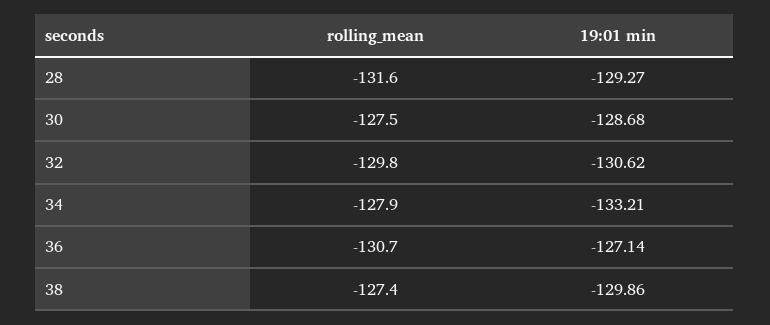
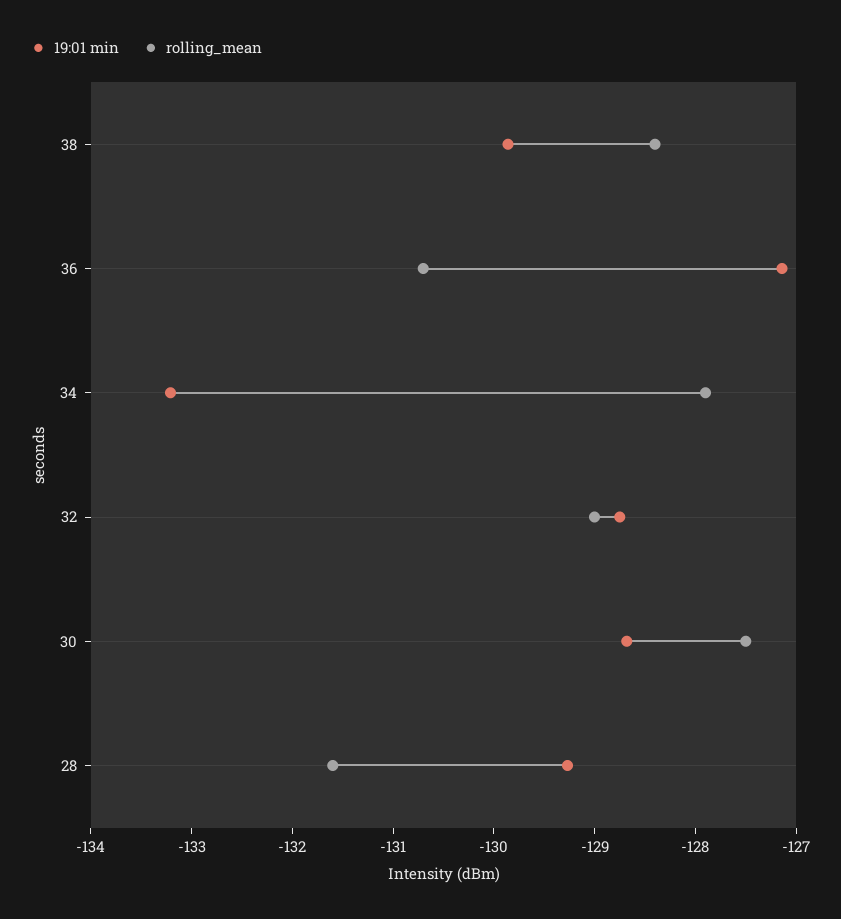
  {
    "rolling_mean": {
      "28": -131.6,
      "30": -127.5,
-     "32": -129.8,
+     "32": -129,
      "34": -127.9,
      "36": -130.7,
-     "38": -127.4
+     "38": -128.4
    },
    "19:01 min": {
      "28": -129.27,
      "30": -128.68,
-     "32": -130.62,
+     "32": -128.8,
      "34": -133.21,
      "36": -127.14,
      "38": -129.86
    }
  }

